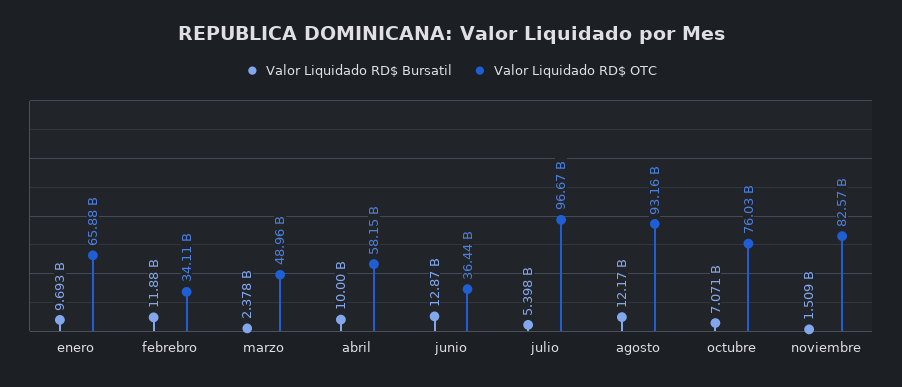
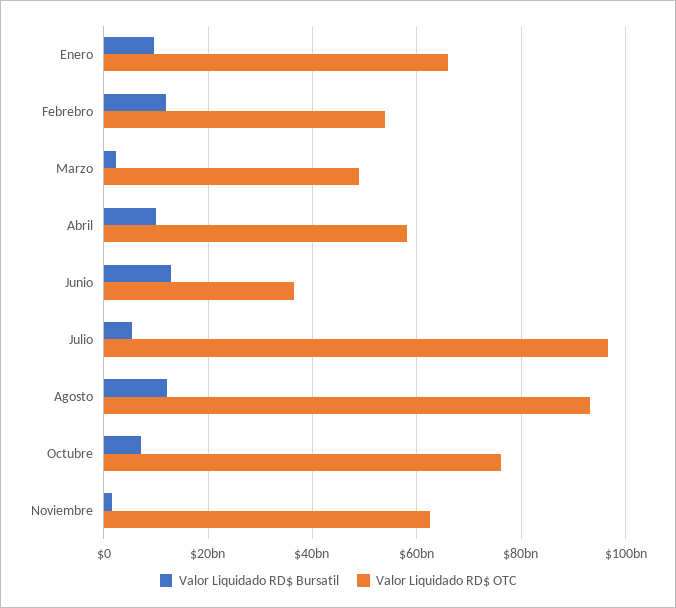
  {
    "Valor Liquidado RD$ Bursatil": {
      "enero": 9693000000,
      "febrebro": 11880000000,
      "marzo": 2378000000,
      "abril": 10000000000,
      "junio": 12870000000,
      "julio": 5398000000,
      "agosto": 12170000000,
      "octubre": 7071000000,
      "noviembre": 1509000000
    },
    "Valor Liquidado RD$ OTC": {
      "enero": 65880000000,
-     "febrebro": 34110000000,
+     "febrebro": 54000000000,
      "marzo": 48960000000,
      "abril": 58150000000,
      "junio": 36440000000,
      "julio": 96670000000,
      "agosto": 93160000000,
      "octubre": 76030000000,
-     "noviembre": 82570000000
+     "noviembre": 62000000000
    }
  }

